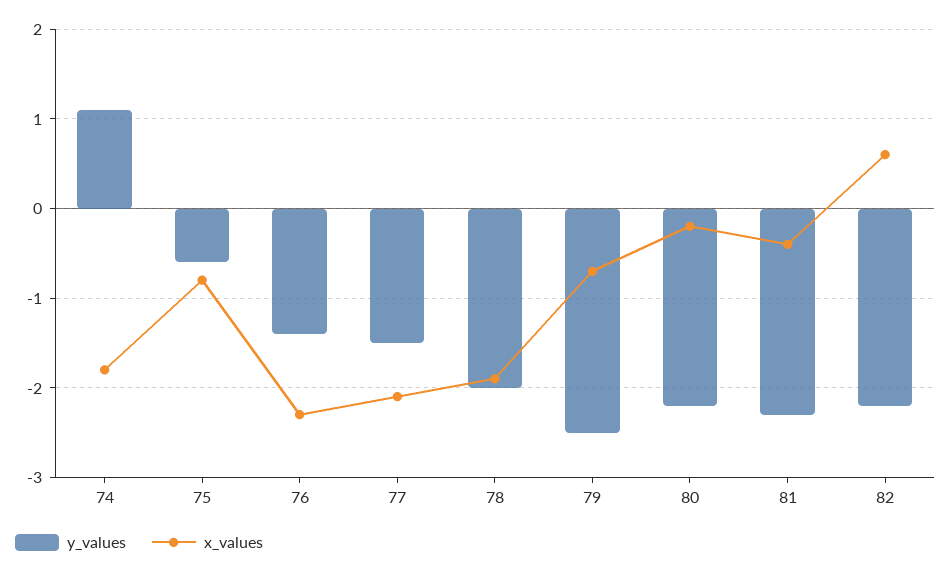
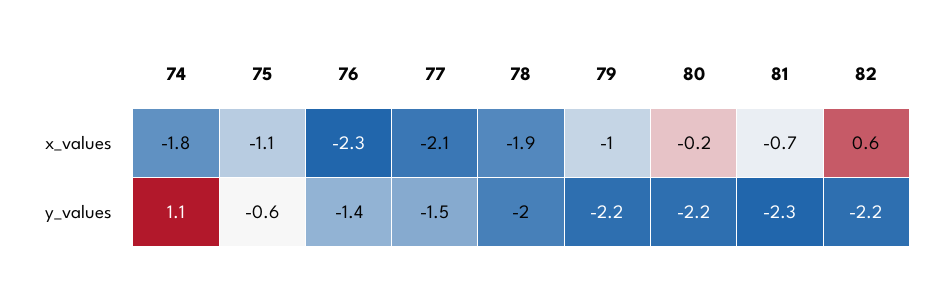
  {
    "y_values": {
      "74": 1.1,
      "75": -0.6,
      "76": -1.4,
      "77": -1.5,
      "78": -2,
-     "79": -2.5,
+     "79": -2.2,
      "80": -2.2,
      "81": -2.3,
      "82": -2.2
    },
    "x_values": {
      "74": -1.8,
-     "75": -0.8,
+     "75": -1.1,
      "76": -2.3,
      "77": -2.1,
      "78": -1.9,
-     "79": -0.7,
+     "79": -1,
      "80": -0.2,
-     "81": -0.4,
+     "81": -0.7,
      "82": 0.6
    }
  }

